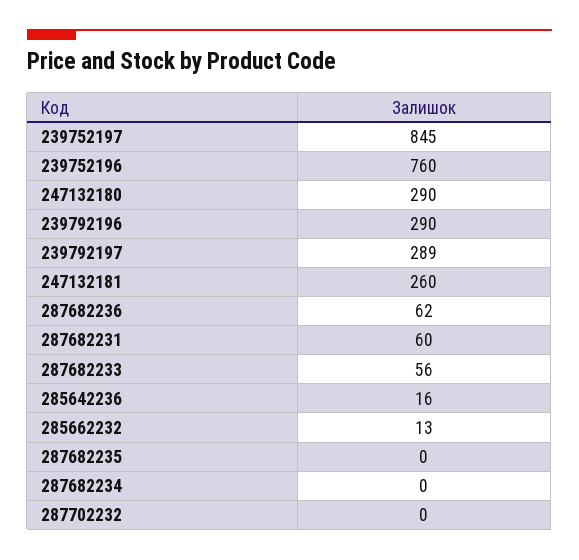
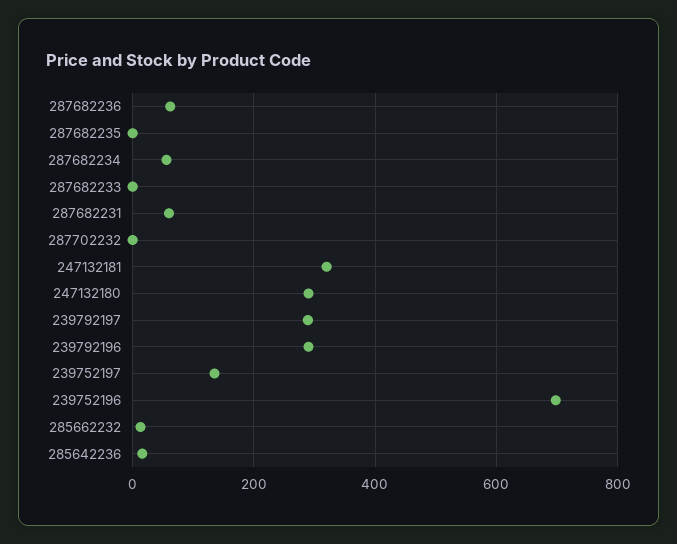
  {
-   "239752197": 845,
+   "239752197": 140,
-   "239752196": 760,
+   "239752196": 700,
    "247132180": 290,
    "239792196": 290,
    "239792197": 289,
-   "247132181": 260,
+   "247132181": 320,
    "287682236": 62,
    "287682231": 60,
-   "287682233": 56,
+   "287682233": 0,
    "285642236": 16,
    "285662232": 13,
    "287682235": 0,
-   "287682234": 0,
+   "287682234": 60,
    "287702232": 0
  }

